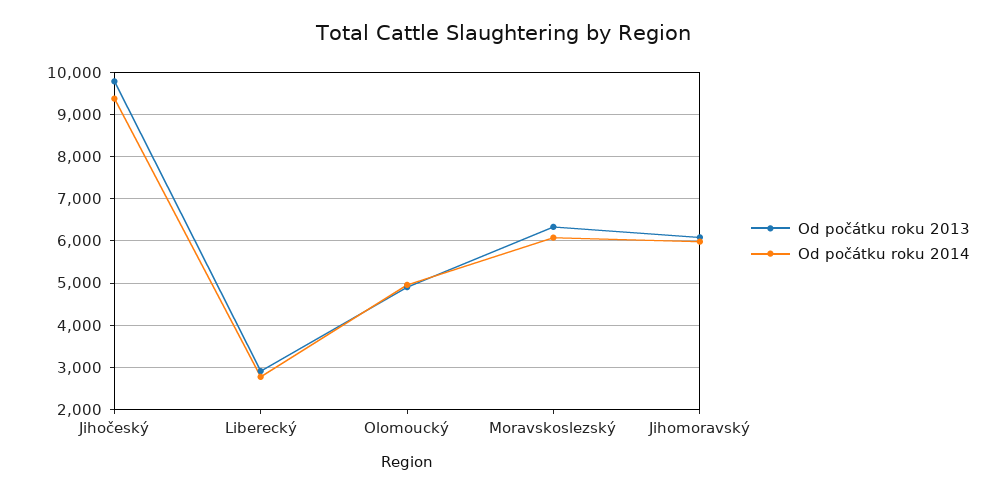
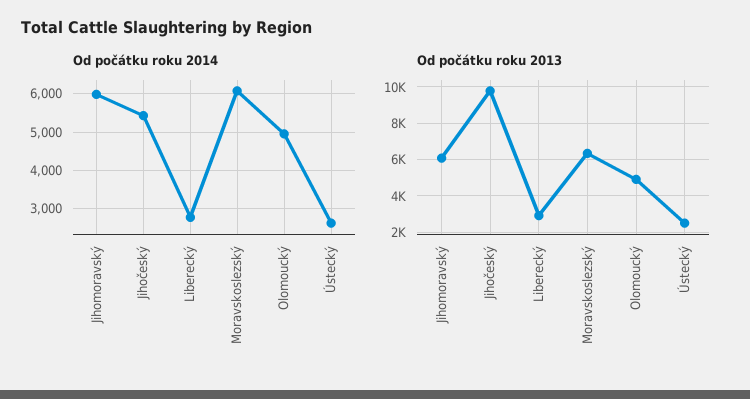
  {
    "Od počátku roku 2013": {
      "Jihočeský": 9800,
      "Liberecký": 3000,
      "Olomoucký": 5000,
      "Moravskoslezský": 6400,
-     "Jihomoravský": 6000
+     "Jihomoravský": 6000,
+     "Ústecký": 2500
    },
    "Od počátku roku 2014": {
-     "Jihočeský": 9400,
+     "Jihočeský": 5400,
      "Liberecký": 2800,
      "Olomoucký": 5000,
      "Moravskoslezský": 6000,
-     "Jihomoravský": 6000
+     "Jihomoravský": 6000,
+     "Ústecký": 2600
    }
  }

